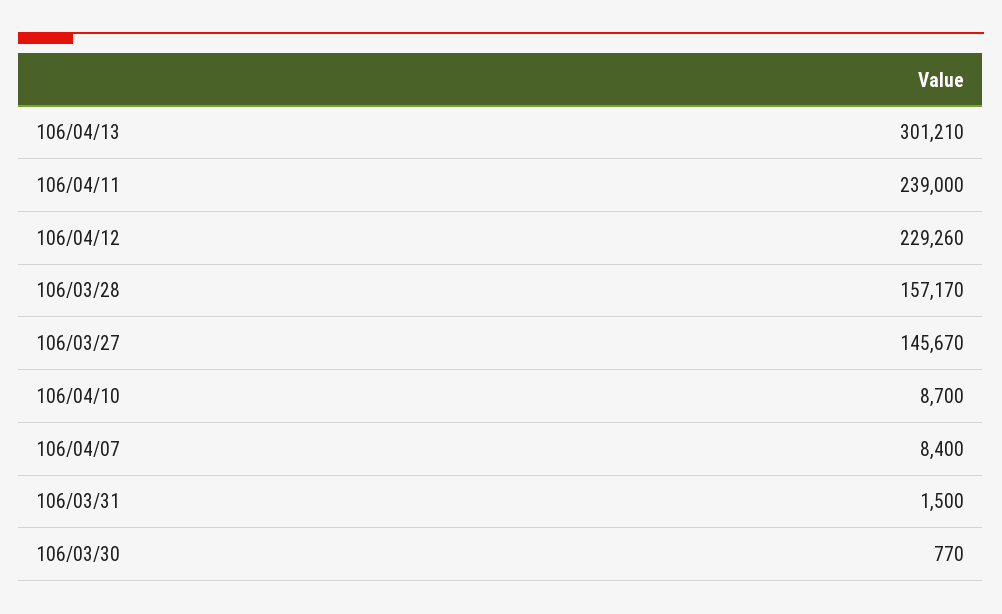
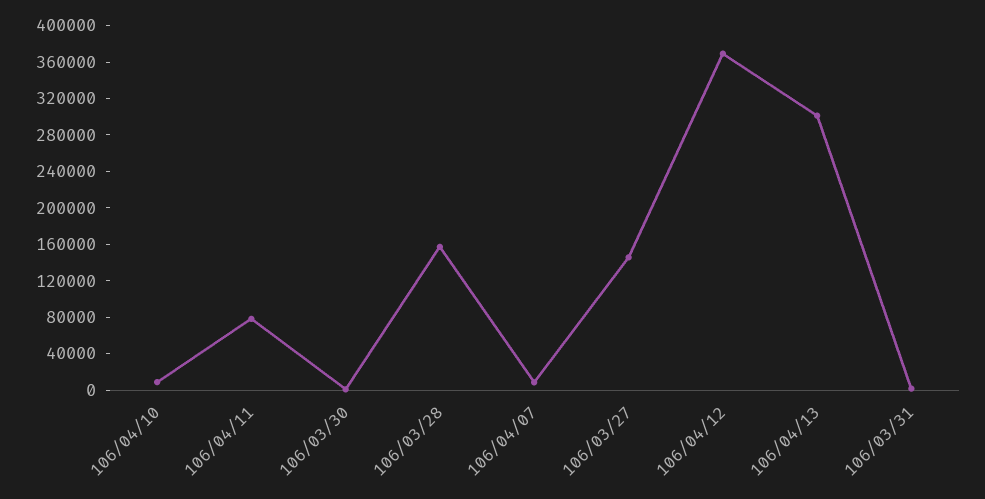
  {
    "106/04/13": 301210,
-   "106/04/11": 239000,
+   "106/04/11": 80000,
-   "106/04/12": 229260,
+   "106/04/12": 370000,
    "106/03/28": 157170,
    "106/03/27": 145670,
    "106/04/10": 8700,
    "106/04/07": 8400,
    "106/03/31": 1500,
    "106/03/30": 770
  }

